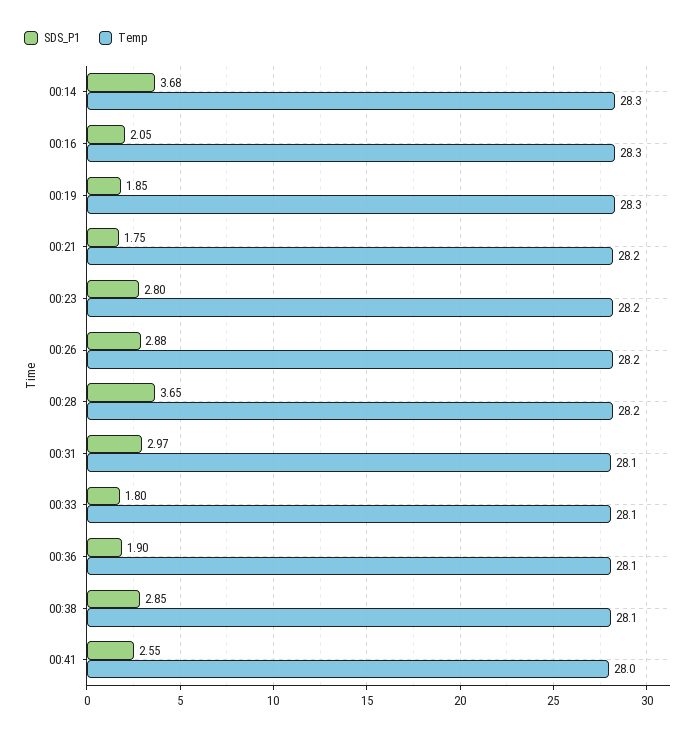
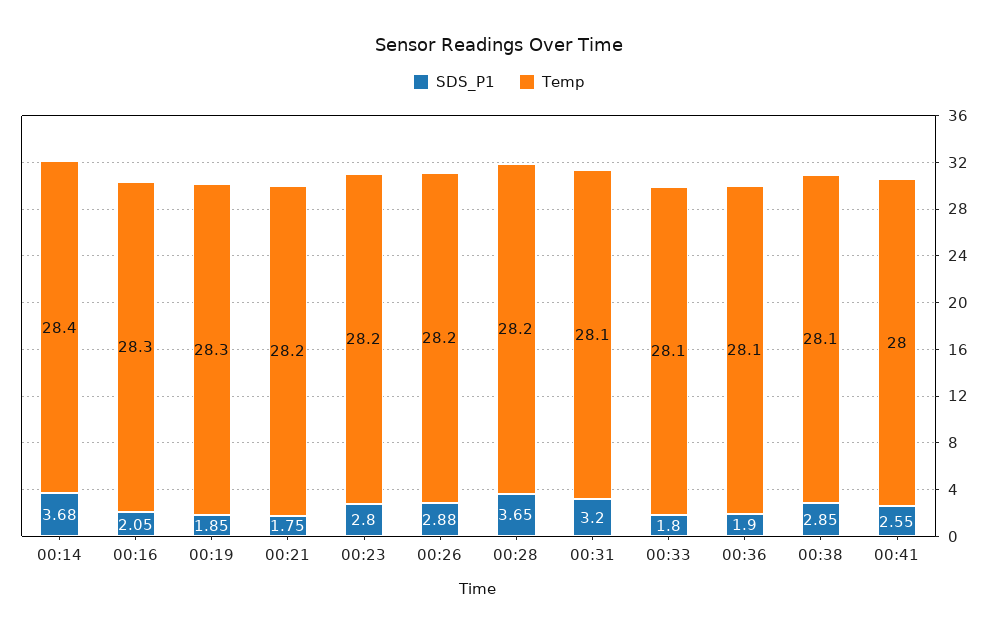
  {
    "SDS_P1": {
      "00:14": 3.68,
      "00:16": 2.05,
      "00:19": 1.85,
      "00:21": 1.75,
      "00:23": 2.8,
      "00:26": 2.88,
      "00:28": 3.65,
-     "00:31": 2.97,
+     "00:31": 3.2,
      "00:33": 1.8,
      "00:36": 1.9,
      "00:38": 2.85,
      "00:41": 2.55
    },
    "Temp": {
-     "00:14": 28.3,
+     "00:14": 28.4,
      "00:16": 28.3,
      "00:19": 28.3,
      "00:21": 28.2,
      "00:23": 28.2,
      "00:26": 28.2,
      "00:28": 28.2,
      "00:31": 28.1,
      "00:33": 28.1,
      "00:36": 28.1,
      "00:38": 28.1,
      "00:41": 28
    }
  }

